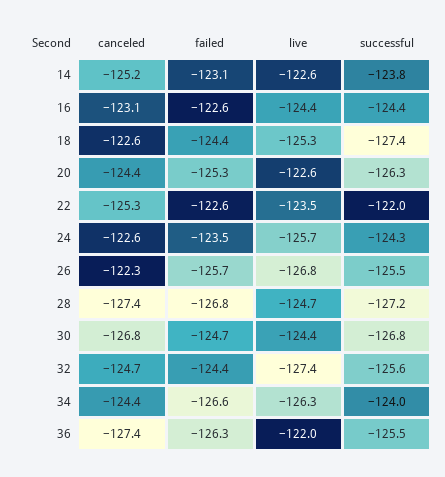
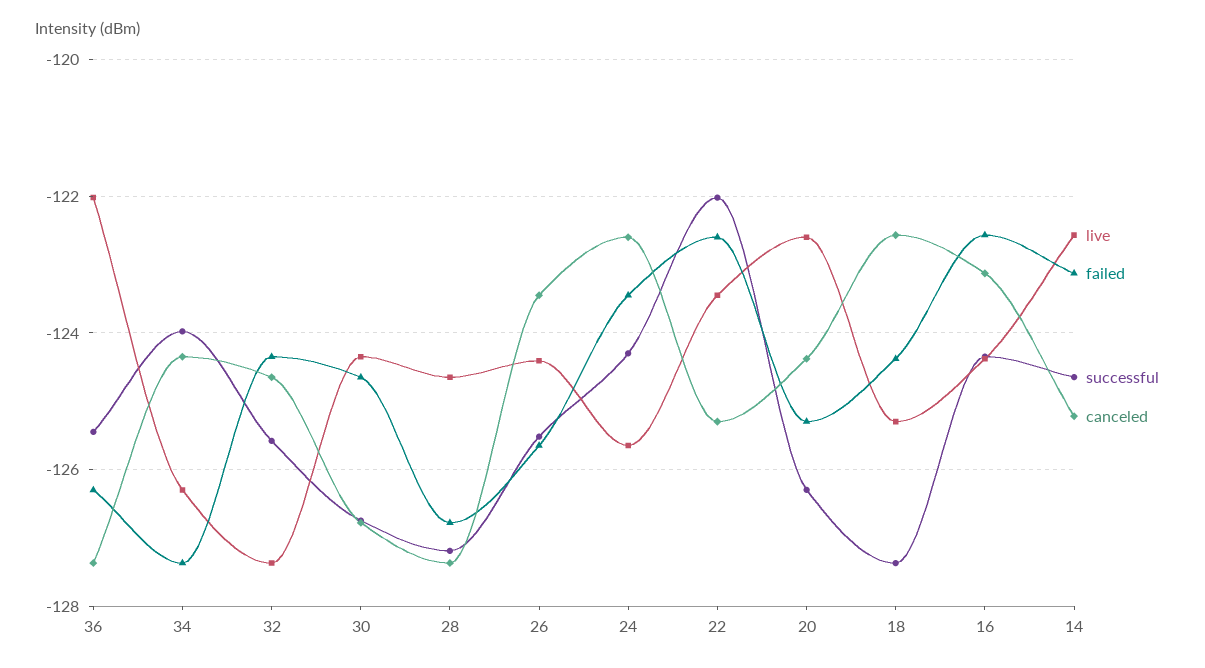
  {
    "canceled": {
      "14": -125.2,
      "16": -123.1,
      "18": -122.6,
      "20": -124.4,
      "22": -125.3,
      "24": -122.6,
-     "26": -122.3,
+     "26": -123.4,
      "28": -127.4,
      "30": -126.8,
      "32": -124.7,
      "34": -124.4,
      "36": -127.4
    },
    "failed": {
      "14": -123.1,
      "16": -122.6,
      "18": -124.4,
      "20": -125.3,
      "22": -122.6,
      "24": -123.5,
      "26": -125.7,
      "28": -126.8,
      "30": -124.7,
      "32": -124.4,
-     "34": -126.6,
+     "34": -127.4,
      "36": -126.3
    },
    "live": {
      "14": -122.6,
      "16": -124.4,
      "18": -125.3,
      "20": -122.6,
      "22": -123.5,
      "24": -125.7,
-     "26": -126.8,
+     "26": -124.4,
      "28": -124.7,
      "30": -124.4,
      "32": -127.4,
      "34": -126.3,
      "36": -122
    },
    "successful": {
-     "14": -123.8,
+     "14": -124.6,
      "16": -124.4,
      "18": -127.4,
      "20": -126.3,
      "22": -122,
      "24": -124.3,
      "26": -125.5,
      "28": -127.2,
      "30": -126.8,
      "32": -125.6,
      "34": -124,
      "36": -125.5
    }
  }

